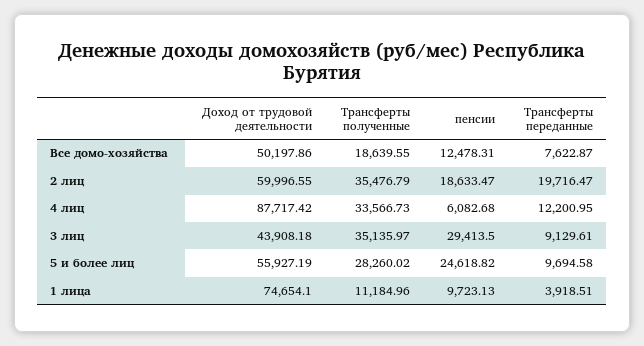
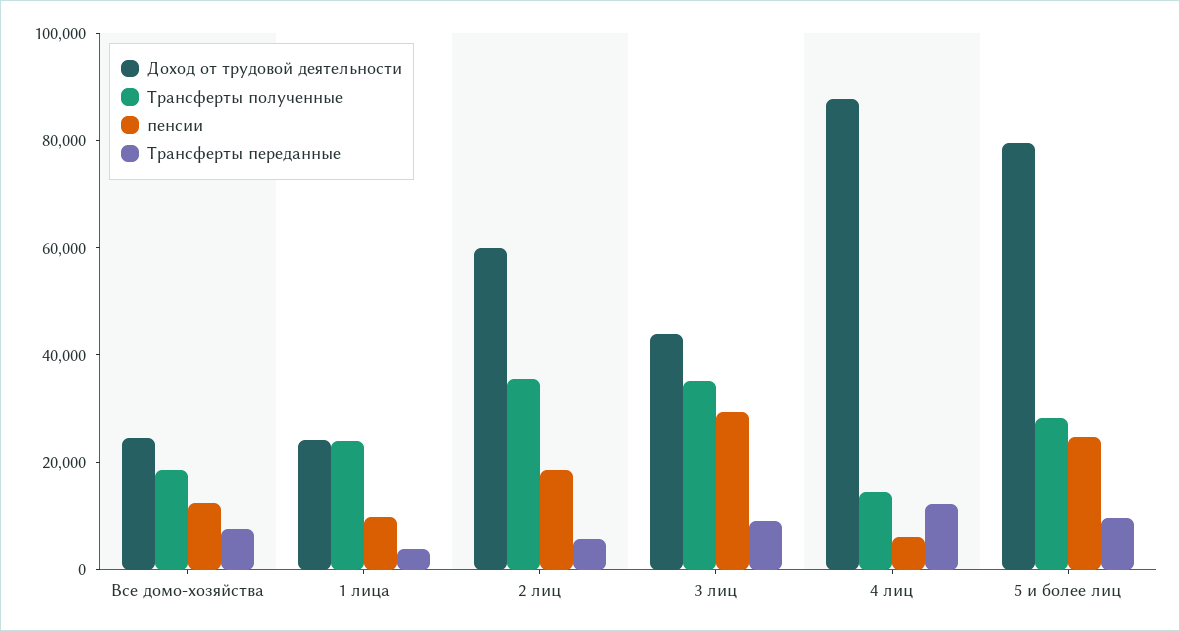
  {
    "Доход от трудовой деятельности": {
-     "Все домо-хозяйства": 50197.86,
+     "Все домо-хозяйства": 25000,
      "2 лиц": 59996.55,
      "4 лиц": 87717.42,
      "3 лиц": 43908.18,
-     "5 и более лиц": 55927.19,
+     "5 и более лиц": 80000,
-     "1 лица": 74654.1
+     "1 лица": 25000
    },
    "Трансферты полученные": {
      "Все домо-хозяйства": 18639.55,
      "2 лиц": 35476.79,
-     "4 лиц": 33566.73,
+     "4 лиц": 15000,
      "3 лиц": 35135.97,
      "5 и более лиц": 28260.02,
-     "1 лица": 11184.96
+     "1 лица": 25000
    },
    "пенсии": {
      "Все домо-хозяйства": 12478.31,
      "2 лиц": 18633.47,
      "4 лиц": 6082.68,
      "3 лиц": 29413.5,
      "5 и более лиц": 24618.82,
      "1 лица": 9723.13
    },
    "Трансферты переданные": {
      "Все домо-хозяйства": 7622.87,
-     "2 лиц": 19716.47,
+     "2 лиц": 5000,
      "4 лиц": 12200.95,
      "3 лиц": 9129.61,
      "5 и более лиц": 9694.58,
      "1 лица": 3918.51
    }
  }

